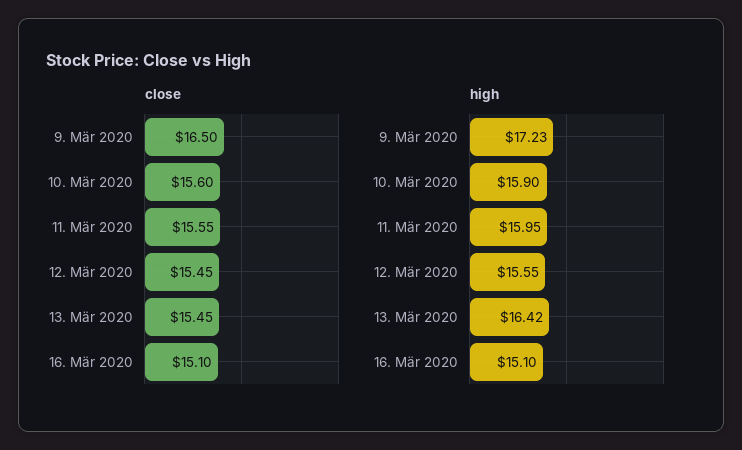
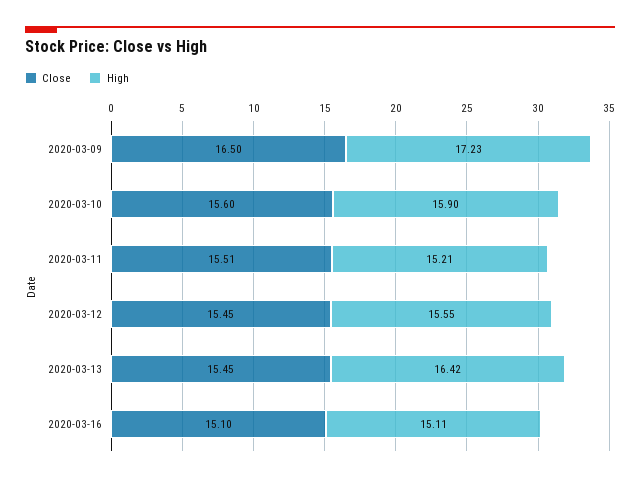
  {
    "close": {
      "9. Mär 2020": 16.5,
      "10. Mär 2020": 15.6,
-     "11. Mär 2020": 15.55,
+     "11. Mär 2020": 15.51,
      "12. Mär 2020": 15.45,
      "13. Mär 2020": 15.45,
      "16. Mär 2020": 15.1
    },
    "high": {
      "9. Mär 2020": 17.23,
      "10. Mär 2020": 15.9,
-     "11. Mär 2020": 15.95,
+     "11. Mär 2020": 15.21,
      "12. Mär 2020": 15.55,
      "13. Mär 2020": 16.42,
-     "16. Mär 2020": 15.1
+     "16. Mär 2020": 15.11
    }
  }

